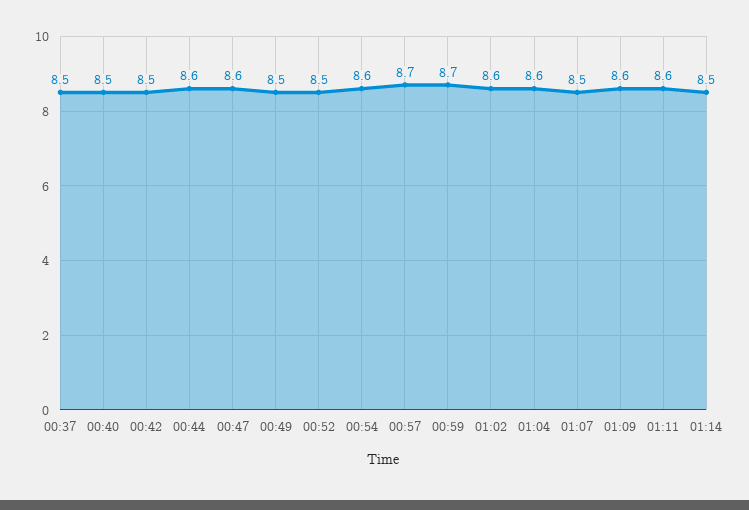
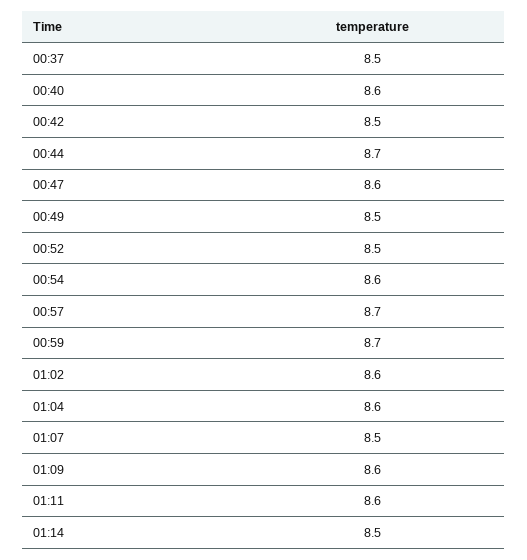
  {
    "00:37": 8.5,
-   "00:40": 8.5,
+   "00:40": 8.6,
    "00:42": 8.5,
-   "00:44": 8.6,
+   "00:44": 8.7,
    "00:47": 8.6,
    "00:49": 8.5,
    "00:52": 8.5,
    "00:54": 8.6,
    "00:57": 8.7,
    "00:59": 8.7,
    "01:02": 8.6,
    "01:04": 8.6,
    "01:07": 8.5,
    "01:09": 8.6,
    "01:11": 8.6,
    "01:14": 8.5
  }

